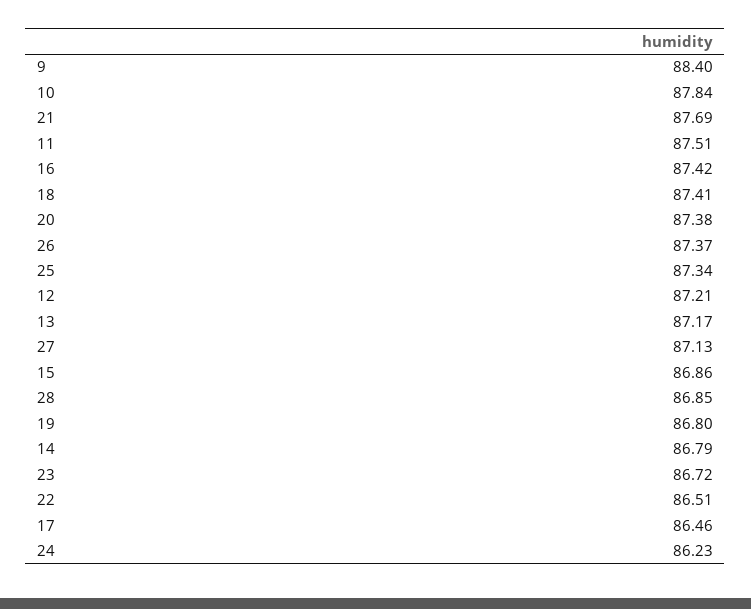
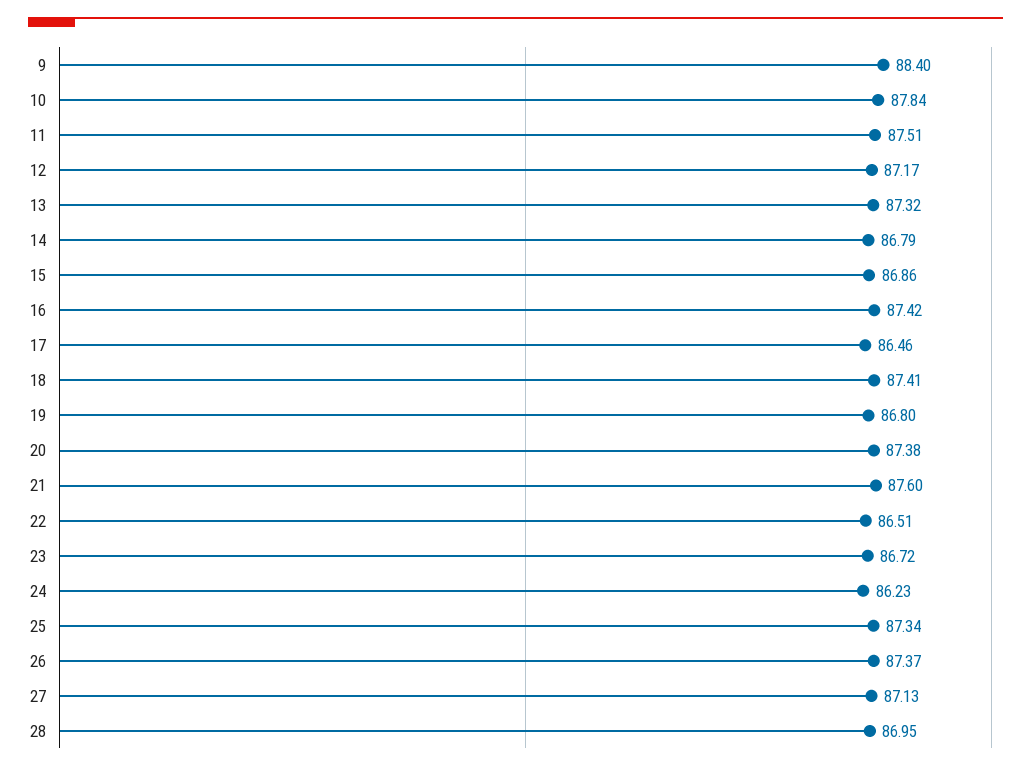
  {
    "9": 88.4,
    "10": 87.84,
-   "21": 87.69,
+   "21": 87.6,
    "11": 87.51,
    "16": 87.42,
    "18": 87.41,
    "20": 87.38,
    "26": 87.37,
    "25": 87.34,
-   "12": 87.21,
+   "12": 87.17,
-   "13": 87.17,
+   "13": 87.32,
    "27": 87.13,
    "15": 86.86,
-   "28": 86.85,
+   "28": 86.95,
    "19": 86.8,
    "14": 86.79,
    "23": 86.72,
    "22": 86.51,
    "17": 86.46,
    "24": 86.23
  }

